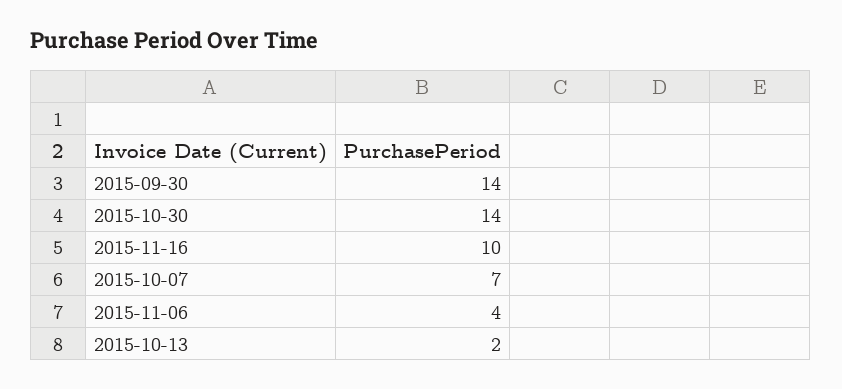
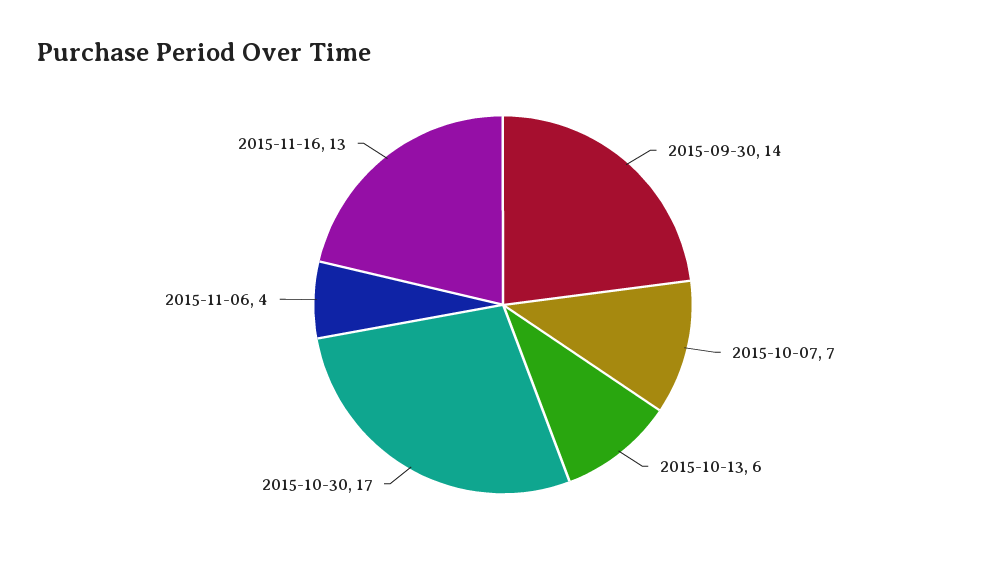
  {
    "2015-09-30": 14,
-   "2015-10-30": 14,
+   "2015-10-30": 17,
-   "2015-11-16": 10,
+   "2015-11-16": 13,
    "2015-10-07": 7,
    "2015-11-06": 4,
-   "2015-10-13": 2
+   "2015-10-13": 6
  }

